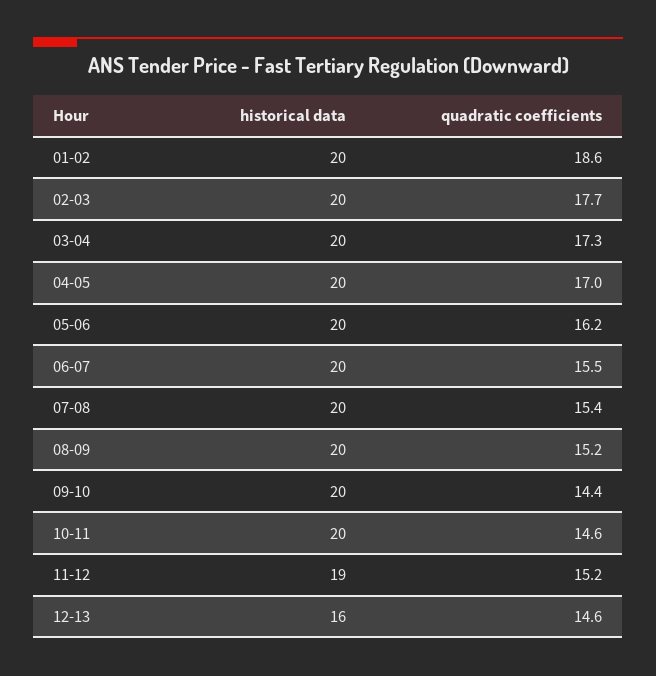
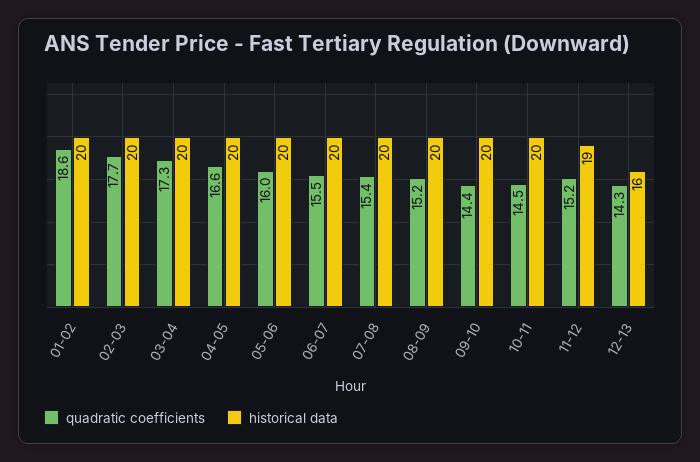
  {
    "historical data": {
      "01-02": 20,
      "02-03": 20,
      "03-04": 20,
      "04-05": 20,
      "05-06": 20,
      "06-07": 20,
      "07-08": 20,
      "08-09": 20,
      "09-10": 20,
      "10-11": 20,
      "11-12": 19,
      "12-13": 16
    },
    "quadratic coefficients": {
      "01-02": 18.6,
      "02-03": 17.7,
      "03-04": 17.3,
-     "04-05": 17,
+     "04-05": 16.6,
-     "05-06": 16.2,
+     "05-06": 16,
      "06-07": 15.5,
      "07-08": 15.4,
      "08-09": 15.2,
      "09-10": 14.4,
-     "10-11": 14.6,
+     "10-11": 14.5,
      "11-12": 15.2,
-     "12-13": 14.6
+     "12-13": 14.3
    }
  }

